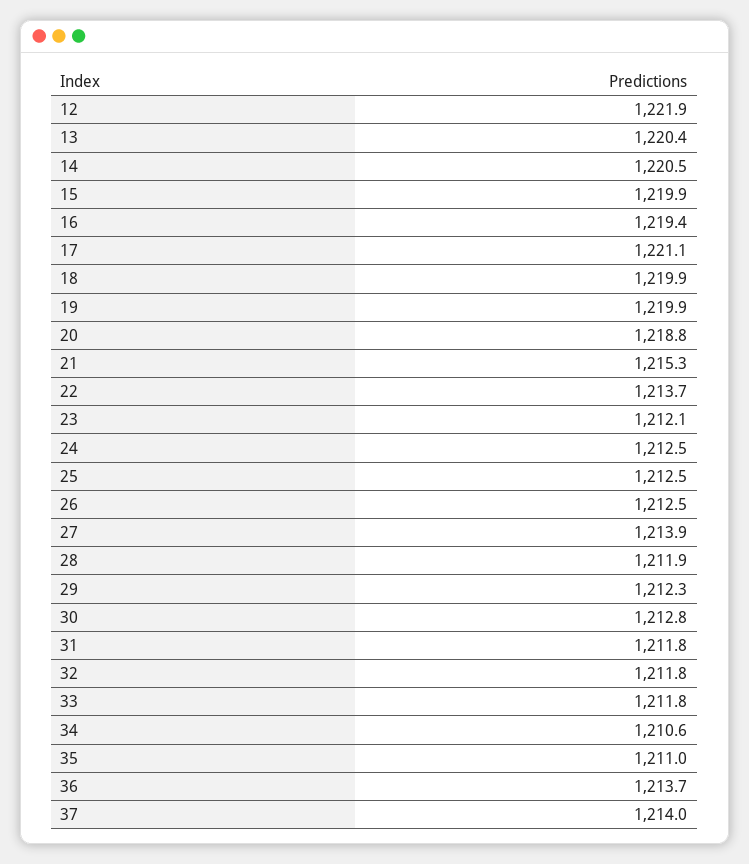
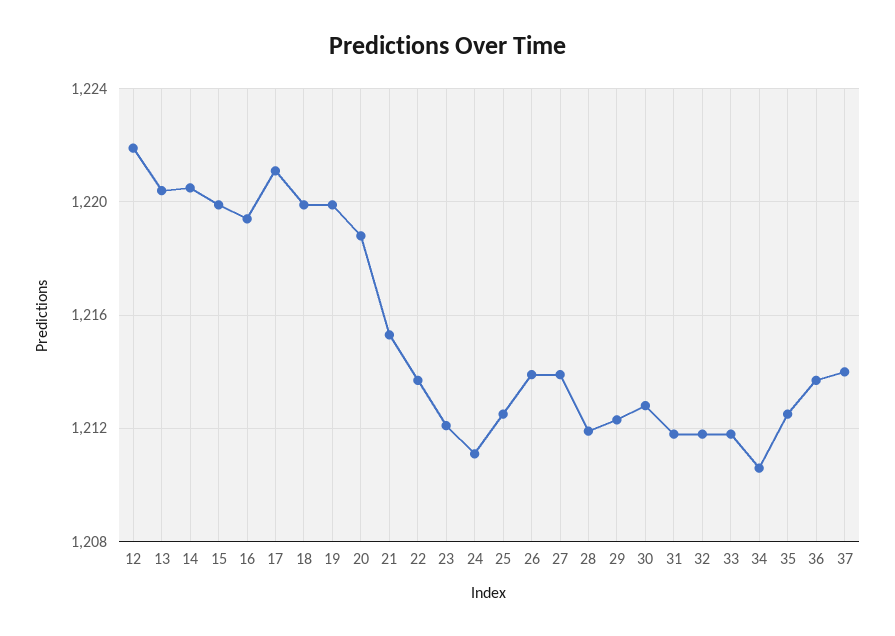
  {
    "12": 1221.9,
    "13": 1220.4,
    "14": 1220.5,
    "15": 1219.9,
    "16": 1219.4,
    "17": 1221.1,
    "18": 1219.9,
    "19": 1219.9,
    "20": 1218.8,
    "21": 1215.3,
    "22": 1213.7,
    "23": 1212.1,
-   "24": 1212.5,
+   "24": 1211,
    "25": 1212.5,
-   "26": 1212.5,
+   "26": 1214,
    "27": 1213.9,
    "28": 1211.9,
    "29": 1212.3,
    "30": 1212.8,
    "31": 1211.8,
    "32": 1211.8,
    "33": 1211.8,
    "34": 1210.6,
-   "35": 1211,
+   "35": 1212.5,
    "36": 1213.7,
    "37": 1214
  }

